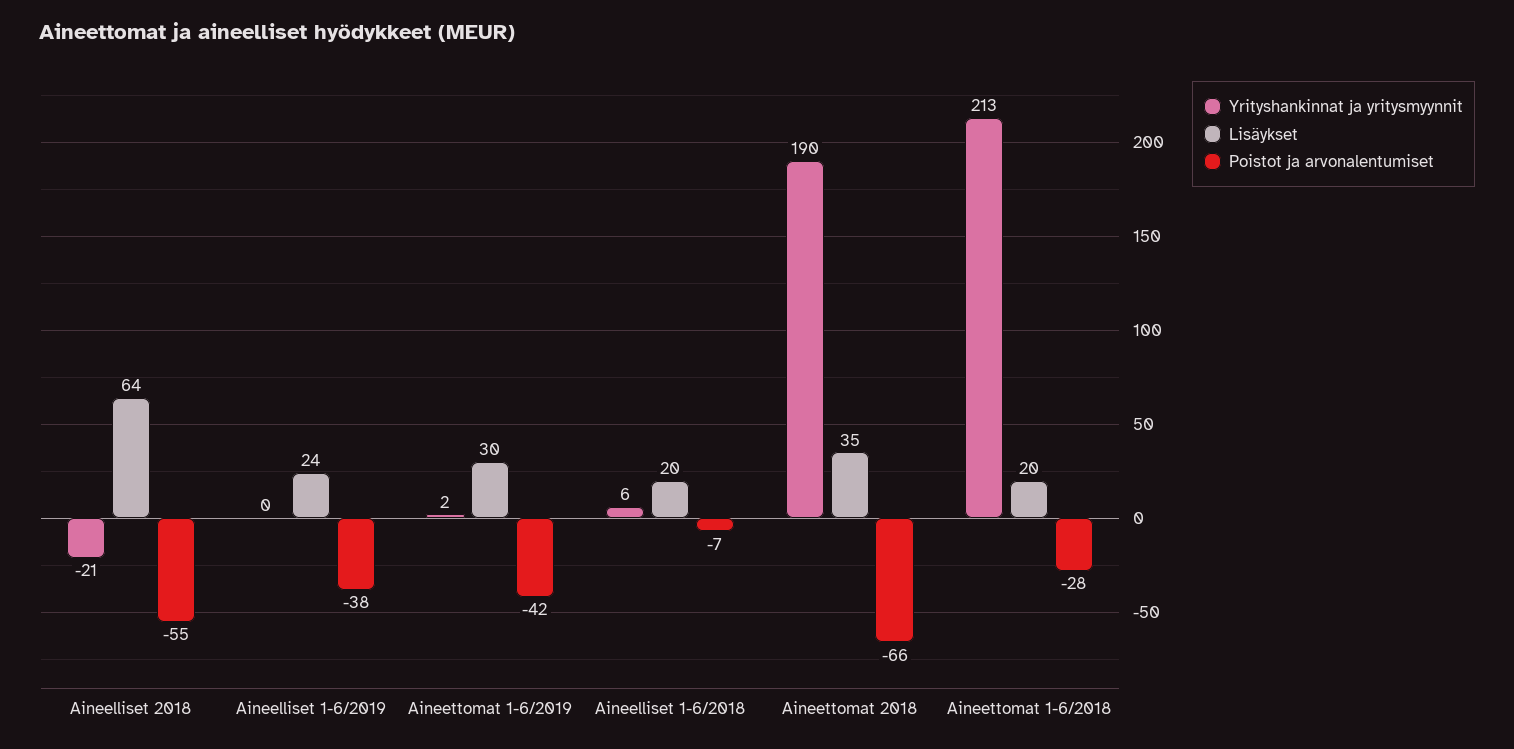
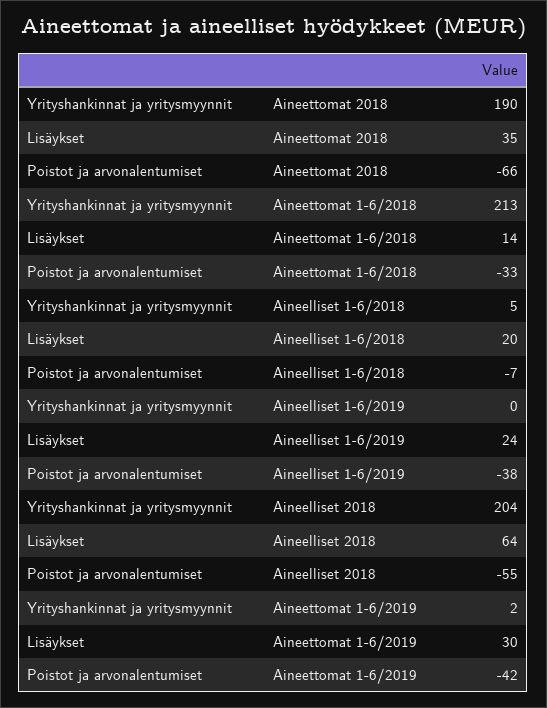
  {
    "Yrityshankinnat ja yritysmyynnit": {
-     "Aineelliset 2018": -21,
+     "Aineelliset 2018": 204,
      "Aineelliset 1-6/2019": 0,
      "Aineettomat 1-6/2019": 2,
-     "Aineelliset 1-6/2018": 6,
+     "Aineelliset 1-6/2018": 5,
      "Aineettomat 2018": 190,
      "Aineettomat 1-6/2018": 213
    },
    "Lisäykset": {
      "Aineelliset 2018": 64,
      "Aineelliset 1-6/2019": 24,
      "Aineettomat 1-6/2019": 30,
      "Aineelliset 1-6/2018": 20,
      "Aineettomat 2018": 35,
-     "Aineettomat 1-6/2018": 20
+     "Aineettomat 1-6/2018": 14
    },
    "Poistot ja arvonalentumiset": {
      "Aineelliset 2018": -55,
      "Aineelliset 1-6/2019": -38,
      "Aineettomat 1-6/2019": -42,
      "Aineelliset 1-6/2018": -7,
      "Aineettomat 2018": -66,
-     "Aineettomat 1-6/2018": -28
+     "Aineettomat 1-6/2018": -33
    }
  }

